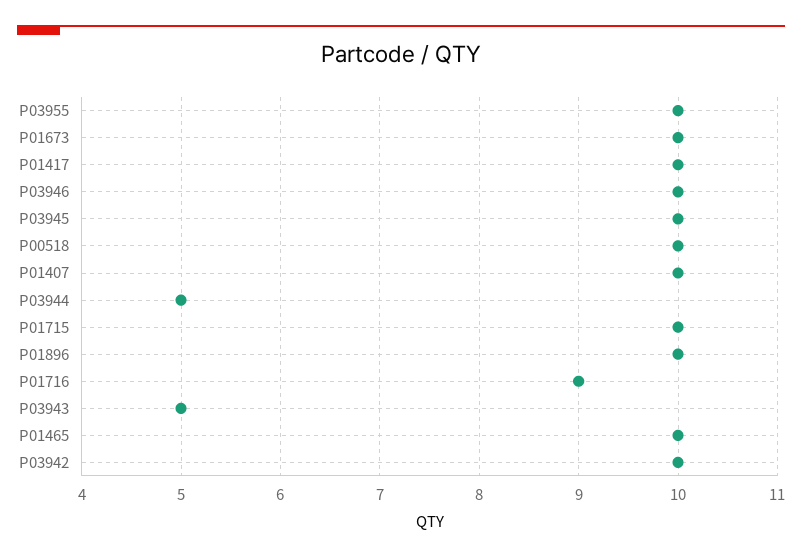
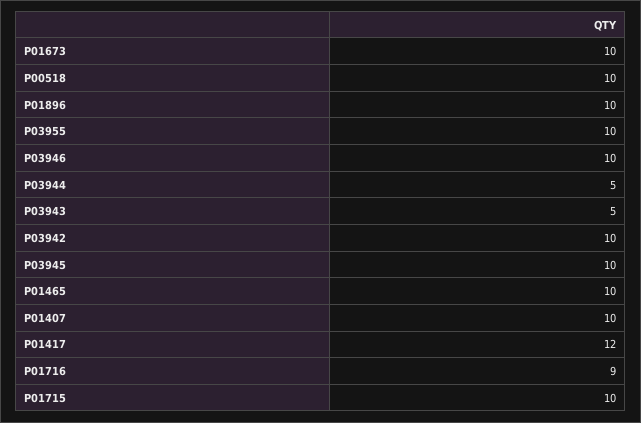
  {
    "P03955": 10,
    "P01673": 10,
-   "P01417": 10,
+   "P01417": 12,
    "P03946": 10,
    "P03945": 10,
    "P00518": 10,
    "P01407": 10,
    "P03944": 5,
    "P01715": 10,
    "P01896": 10,
    "P01716": 9,
    "P03943": 5,
    "P01465": 10,
    "P03942": 10
  }

